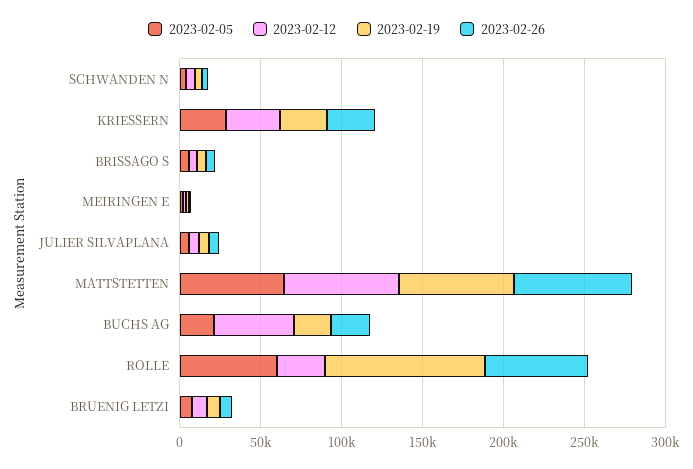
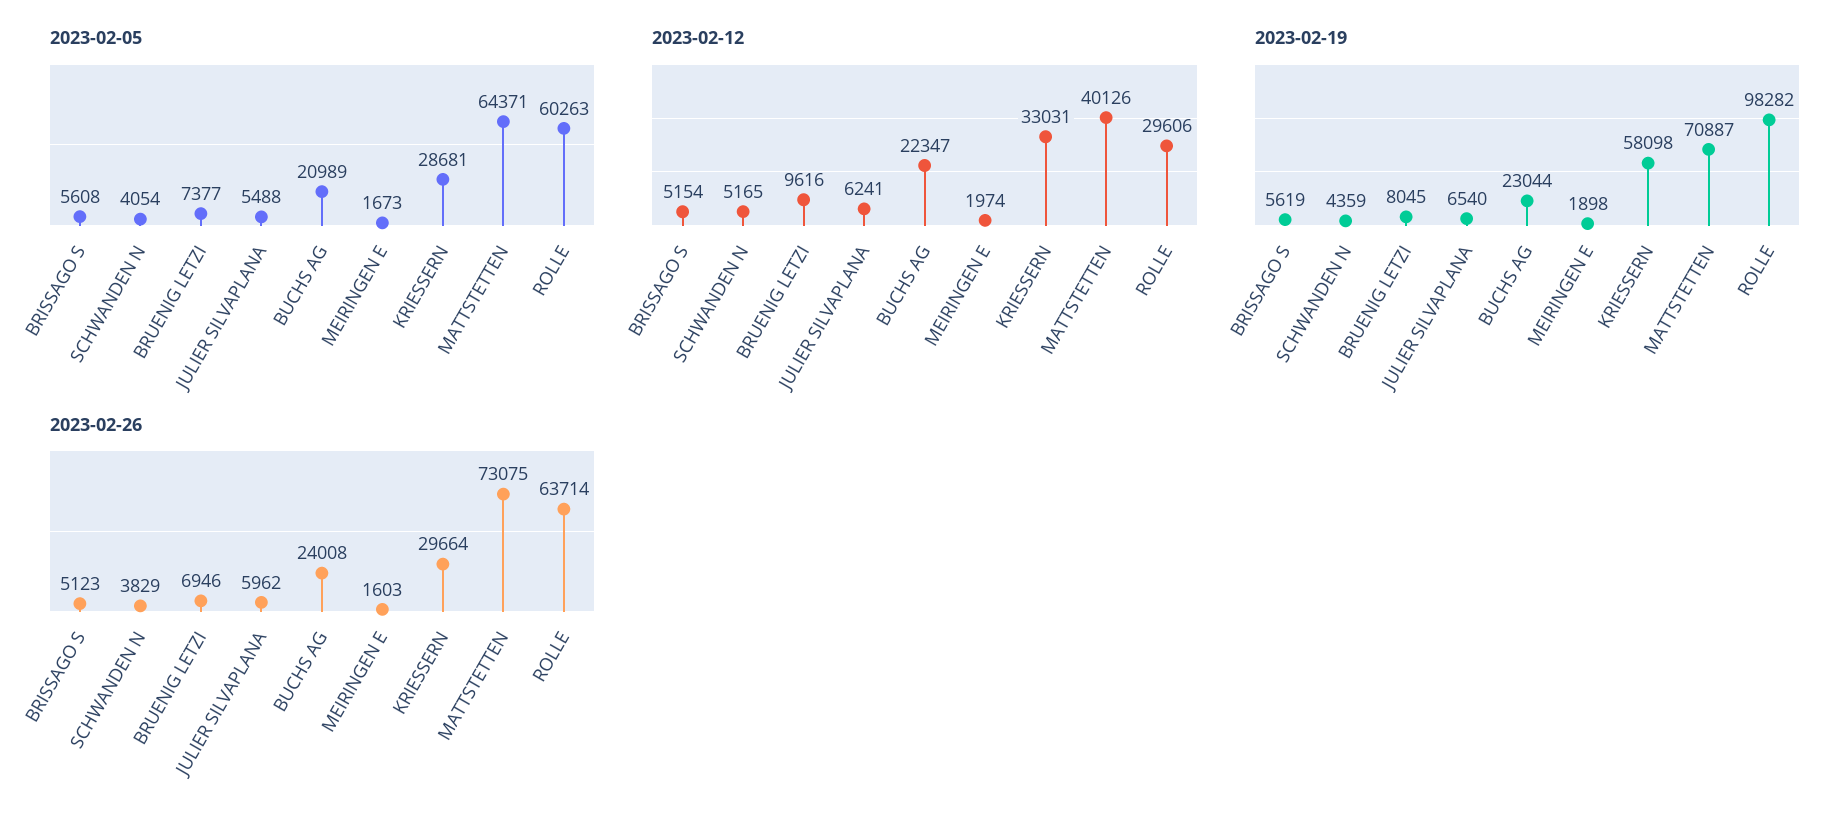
  {
    "2023-02-05": {
      "SCHWANDEN N": 4054,
      "KRIESSERN": 28681,
      "BRISSAGO S": 5608,
      "MEIRINGEN E": 1673,
      "JULIER SILVAPLANA": 5488,
      "MATTSTETTEN": 64371,
      "BUCHS AG": 20989,
      "ROLLE": 60263,
      "BRUENIG LETZI": 7377
    },
    "2023-02-12": {
      "SCHWANDEN N": 5165,
      "KRIESSERN": 33031,
      "BRISSAGO S": 5154,
      "MEIRINGEN E": 1974,
      "JULIER SILVAPLANA": 6241,
-     "MATTSTETTEN": 70000,
+     "MATTSTETTEN": 40126,
-     "BUCHS AG": 50000,
+     "BUCHS AG": 22347,
      "ROLLE": 29606,
      "BRUENIG LETZI": 9616
    },
    "2023-02-19": {
      "SCHWANDEN N": 4359,
-     "KRIESSERN": 30000,
+     "KRIESSERN": 58098,
      "BRISSAGO S": 5619,
      "MEIRINGEN E": 1898,
      "JULIER SILVAPLANA": 6540,
      "MATTSTETTEN": 70887,
      "BUCHS AG": 23044,
      "ROLLE": 98282,
      "BRUENIG LETZI": 8045
    },
    "2023-02-26": {
      "SCHWANDEN N": 3829,
      "KRIESSERN": 29664,
      "BRISSAGO S": 5123,
      "MEIRINGEN E": 1603,
      "JULIER SILVAPLANA": 5962,
      "MATTSTETTEN": 73075,
      "BUCHS AG": 24008,
      "ROLLE": 63714,
      "BRUENIG LETZI": 6946
    }
  }

